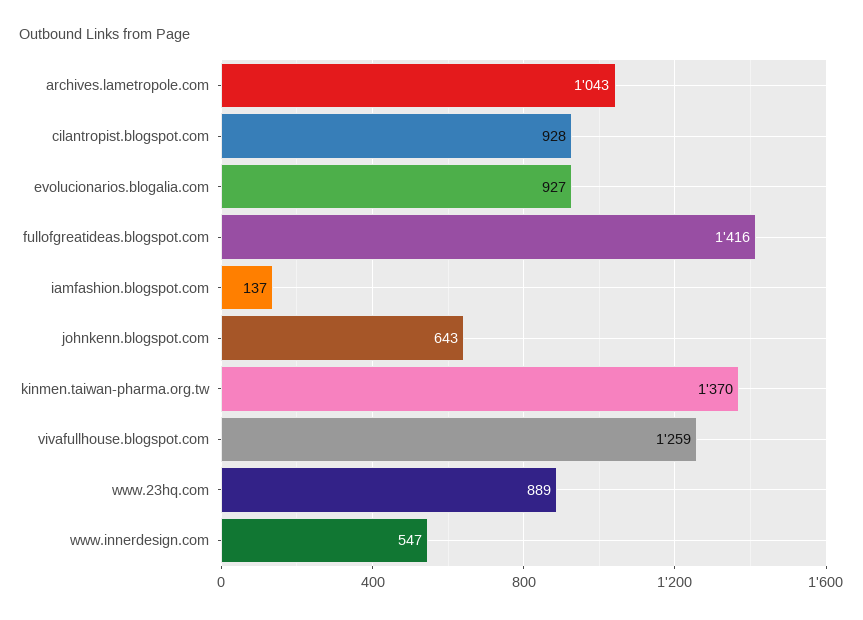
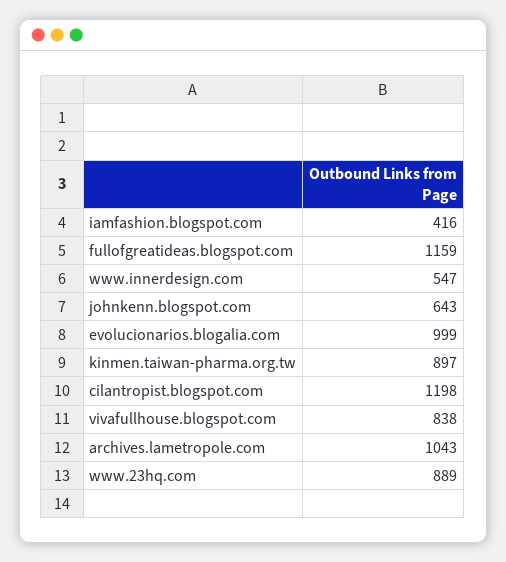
  {
    "archives.lametropole.com": 1043,
-   "cilantropist.blogspot.com": 928,
+   "cilantropist.blogspot.com": 1198,
-   "evolucionarios.blogalia.com": 927,
+   "evolucionarios.blogalia.com": 999,
-   "fullofgreatideas.blogspot.com": 1416,
+   "fullofgreatideas.blogspot.com": 1159,
-   "iamfashion.blogspot.com": 137,
+   "iamfashion.blogspot.com": 416,
    "johnkenn.blogspot.com": 643,
-   "kinmen.taiwan-pharma.org.tw": 1370,
+   "kinmen.taiwan-pharma.org.tw": 897,
-   "vivafullhouse.blogspot.com": 1259,
+   "vivafullhouse.blogspot.com": 838,
    "www.23hq.com": 889,
    "www.innerdesign.com": 547
  }

